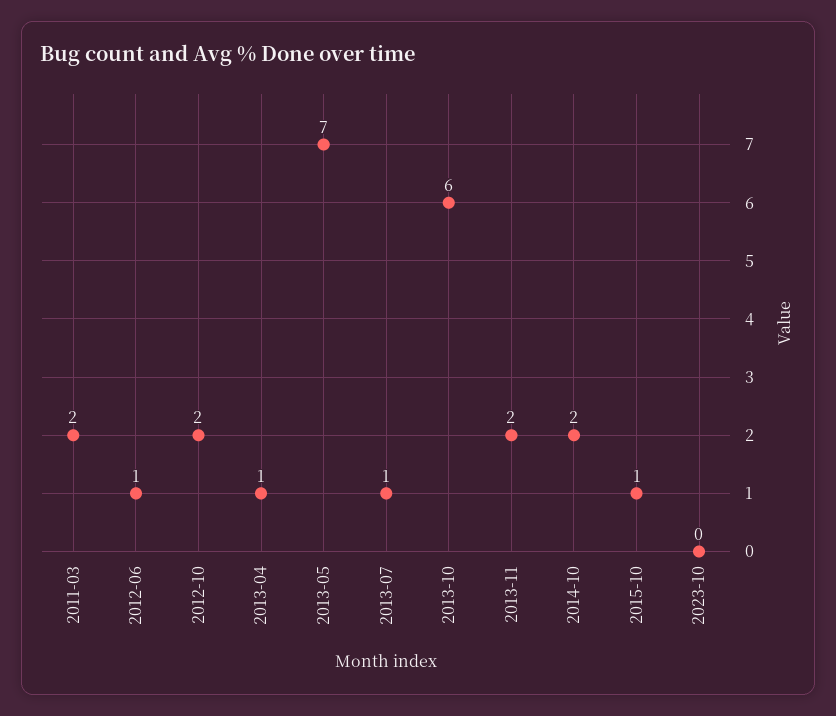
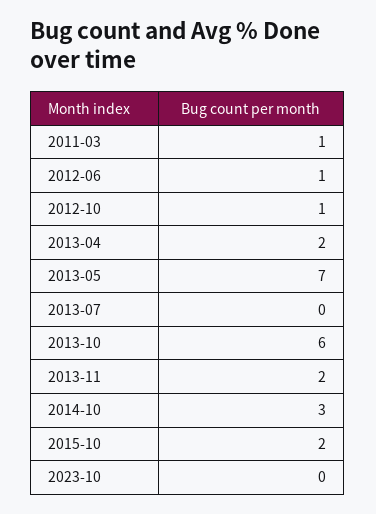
  {
-   "2011-03": 2,
+   "2011-03": 1,
    "2012-06": 1,
-   "2012-10": 2,
+   "2012-10": 1,
-   "2013-04": 1,
+   "2013-04": 2,
    "2013-05": 7,
-   "2013-07": 1,
+   "2013-07": 0,
    "2013-10": 6,
    "2013-11": 2,
-   "2014-10": 2,
+   "2014-10": 3,
-   "2015-10": 1,
+   "2015-10": 2,
    "2023-10": 0
  }

